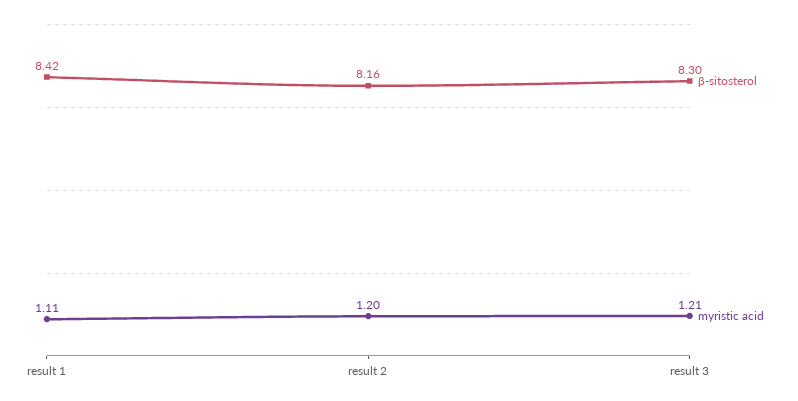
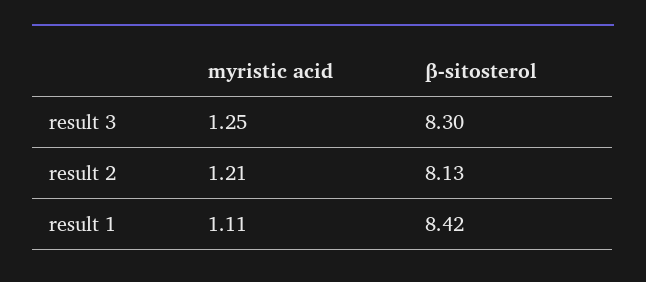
  {
    "β-sitosterol": {
      "result 1": 8.42,
-     "result 2": 8.16,
+     "result 2": 8.13,
      "result 3": 8.3
    },
    "myristic acid": {
      "result 1": 1.11,
-     "result 2": 1.2,
+     "result 2": 1.21,
-     "result 3": 1.21
+     "result 3": 1.25
    }
  }

